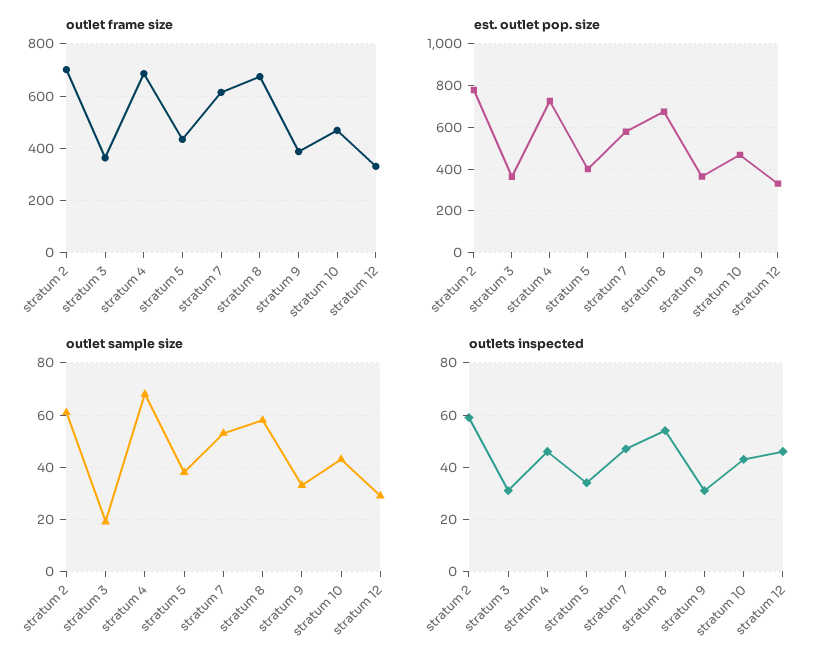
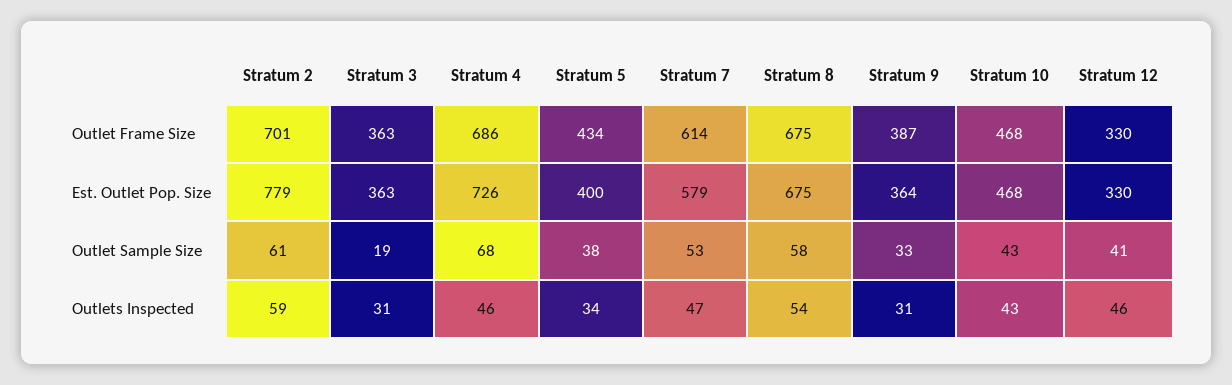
  {
    "outlet frame size": {
      "stratum 2": 701,
      "stratum 3": 363,
      "stratum 4": 686,
      "stratum 5": 434,
      "stratum 7": 614,
      "stratum 8": 675,
      "stratum 9": 387,
      "stratum 10": 468,
      "stratum 12": 330
    },
    "est. outlet pop. size": {
      "stratum 2": 779,
      "stratum 3": 363,
      "stratum 4": 726,
      "stratum 5": 400,
      "stratum 7": 579,
      "stratum 8": 675,
      "stratum 9": 364,
      "stratum 10": 468,
      "stratum 12": 330
    },
    "outlet sample size": {
      "stratum 2": 61,
      "stratum 3": 19,
      "stratum 4": 68,
      "stratum 5": 38,
      "stratum 7": 53,
      "stratum 8": 58,
      "stratum 9": 33,
      "stratum 10": 43,
-     "stratum 12": 30
+     "stratum 12": 41
    },
    "outlets inspected": {
      "stratum 2": 59,
      "stratum 3": 31,
      "stratum 4": 46,
      "stratum 5": 34,
      "stratum 7": 47,
      "stratum 8": 54,
      "stratum 9": 31,
      "stratum 10": 43,
      "stratum 12": 46
    }
  }

